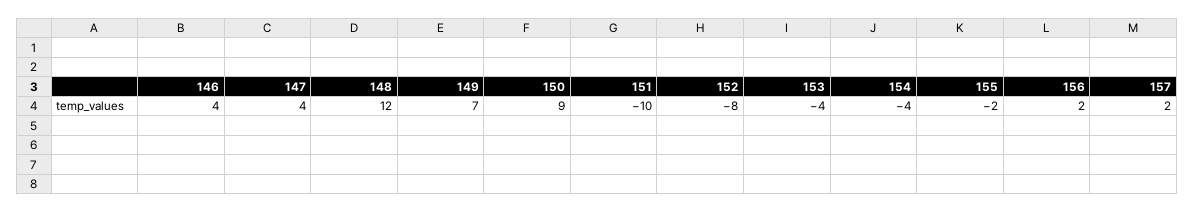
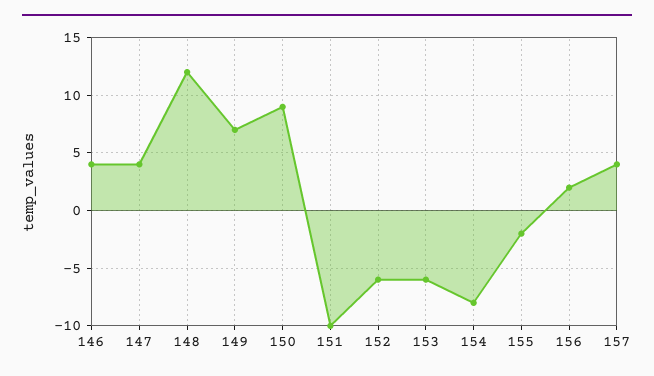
  {
    "146": 4,
    "147": 4,
    "148": 12,
    "149": 7,
    "150": 9,
    "151": -10,
-   "152": -8,
+   "152": -6,
-   "153": -4,
+   "153": -6,
-   "154": -4,
+   "154": -8,
    "155": -2,
    "156": 2,
-   "157": 2
+   "157": 4
  }

